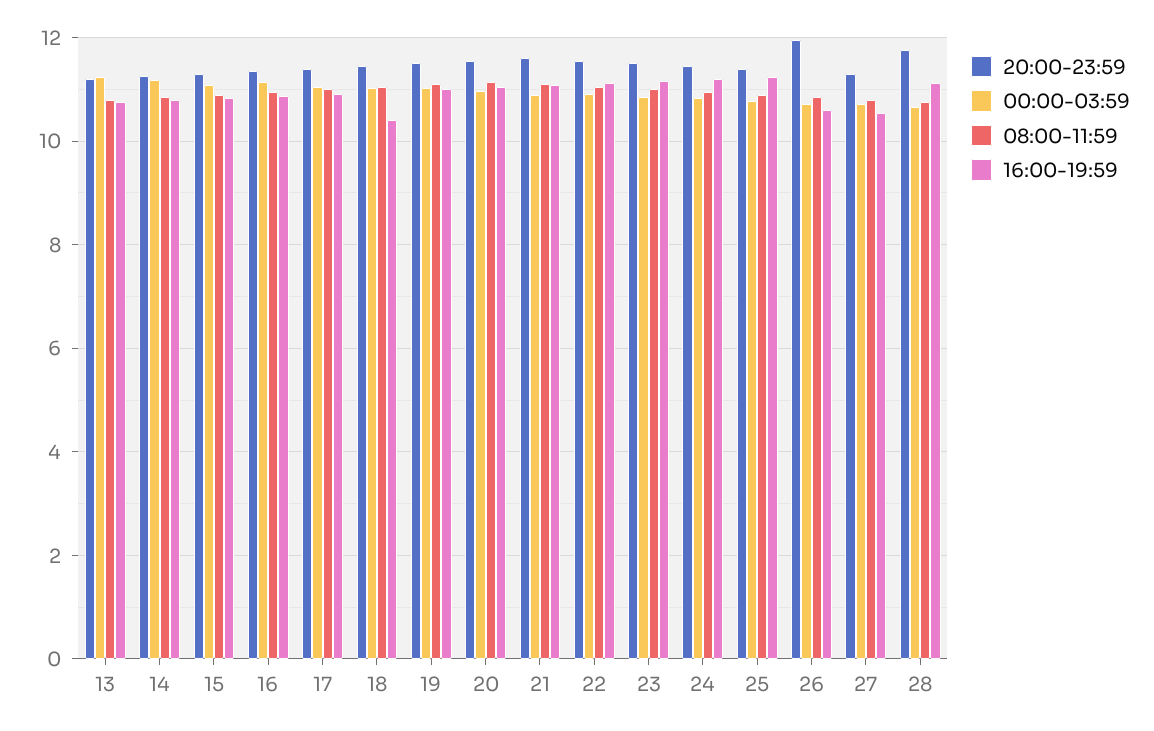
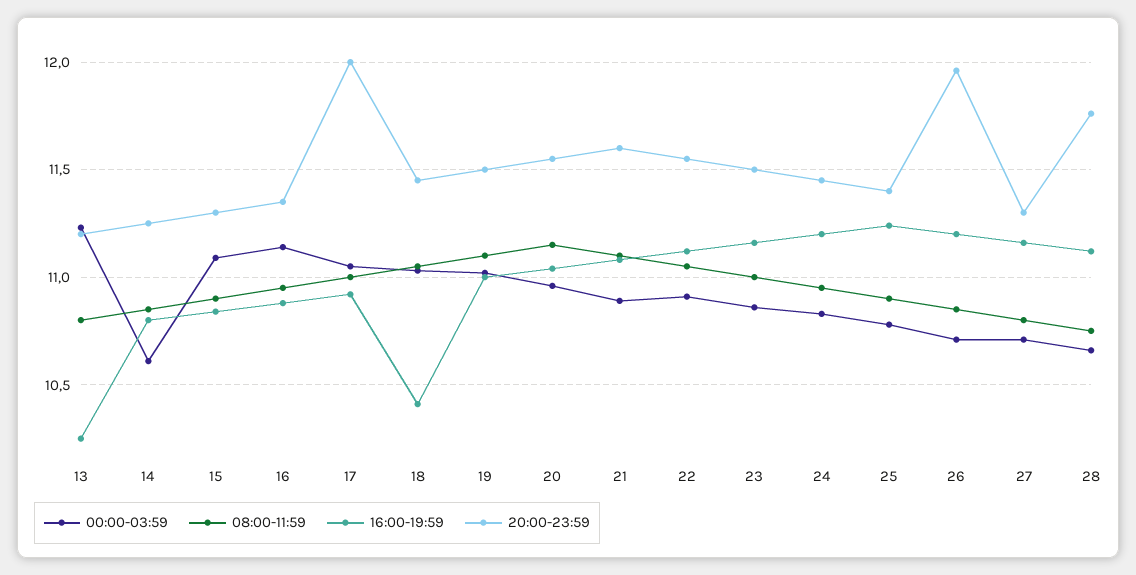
  {
    "20:00-23:59": {
      "13": 11.2,
      "14": 11.25,
      "15": 11.3,
      "16": 11.35,
-     "17": 11.4,
+     "17": 12,
      "18": 11.45,
      "19": 11.5,
      "20": 11.55,
      "21": 11.6,
      "22": 11.55,
      "23": 11.5,
      "24": 11.45,
      "25": 11.4,
      "26": 11.95,
      "27": 11.3,
      "28": 11.75
    },
    "00:00-03:59": {
      "13": 11.25,
-     "14": 11.2,
+     "14": 10.6,
      "15": 11.1,
      "16": 11.15,
      "17": 11.05,
      "18": 11.05,
      "19": 11,
      "20": 10.95,
      "21": 10.9,
      "22": 10.9,
      "23": 10.85,
      "24": 10.85,
      "25": 10.8,
      "26": 10.7,
      "27": 10.7,
      "28": 10.65
    },
    "08:00-11:59": {
      "13": 10.8,
      "14": 10.85,
      "15": 10.9,
      "16": 10.95,
      "17": 11,
      "18": 11.05,
      "19": 11.1,
      "20": 11.15,
      "21": 11.1,
      "22": 11.05,
      "23": 11,
      "24": 10.95,
      "25": 10.9,
      "26": 10.85,
      "27": 10.8,
      "28": 10.75
    },
    "16:00-19:59": {
-     "13": 10.8,
+     "13": 10.25,
      "14": 10.8,
      "15": 10.85,
      "16": 10.9,
      "17": 10.9,
      "18": 10.4,
      "19": 11,
      "20": 11.05,
      "21": 11.1,
      "22": 11.1,
      "23": 11.15,
      "24": 11.2,
      "25": 11.25,
-     "26": 10.6,
+     "26": 11.2,
-     "27": 10.6,
+     "27": 11.15,
      "28": 11.1
    }
  }

